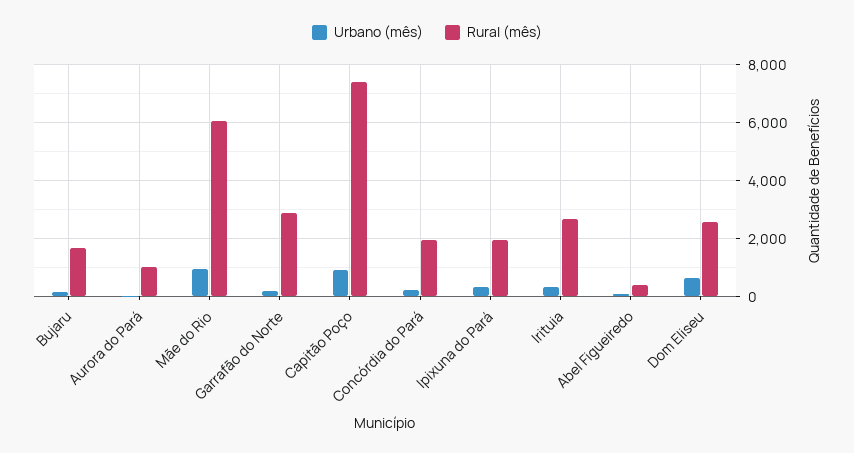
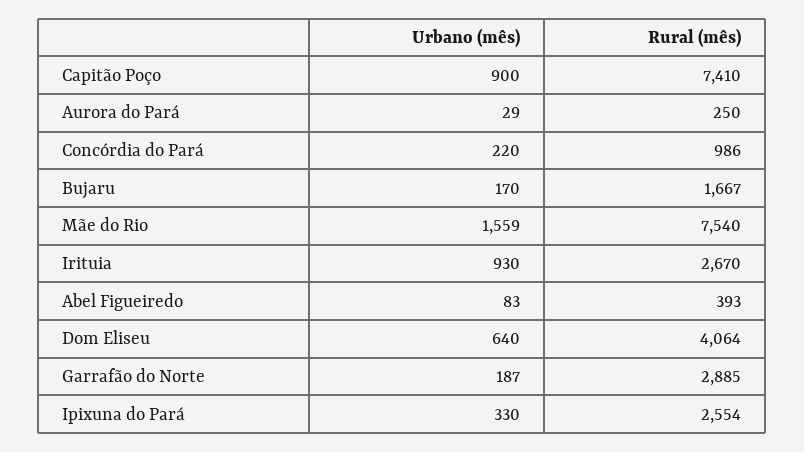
  {
    "Urbano (mês)": {
      "Bujaru": 170,
      "Aurora do Pará": 29,
-     "Mãe do Rio": 1000,
+     "Mãe do Rio": 1559,
      "Garrafão do Norte": 187,
      "Capitão Poço": 900,
      "Concórdia do Pará": 220,
      "Ipixuna do Pará": 330,
-     "Irituia": 250,
+     "Irituia": 930,
      "Abel Figueiredo": 83,
      "Dom Eliseu": 640
    },
    "Rural (mês)": {
      "Bujaru": 1667,
-     "Aurora do Pará": 1000,
+     "Aurora do Pará": 250,
-     "Mãe do Rio": 6000,
+     "Mãe do Rio": 7540,
      "Garrafão do Norte": 2885,
      "Capitão Poço": 7410,
-     "Concórdia do Pará": 2000,
+     "Concórdia do Pará": 986,
-     "Ipixuna do Pará": 2000,
+     "Ipixuna do Pará": 2554,
      "Irituia": 2670,
      "Abel Figueiredo": 393,
-     "Dom Eliseu": 2500
+     "Dom Eliseu": 4064
    }
  }

